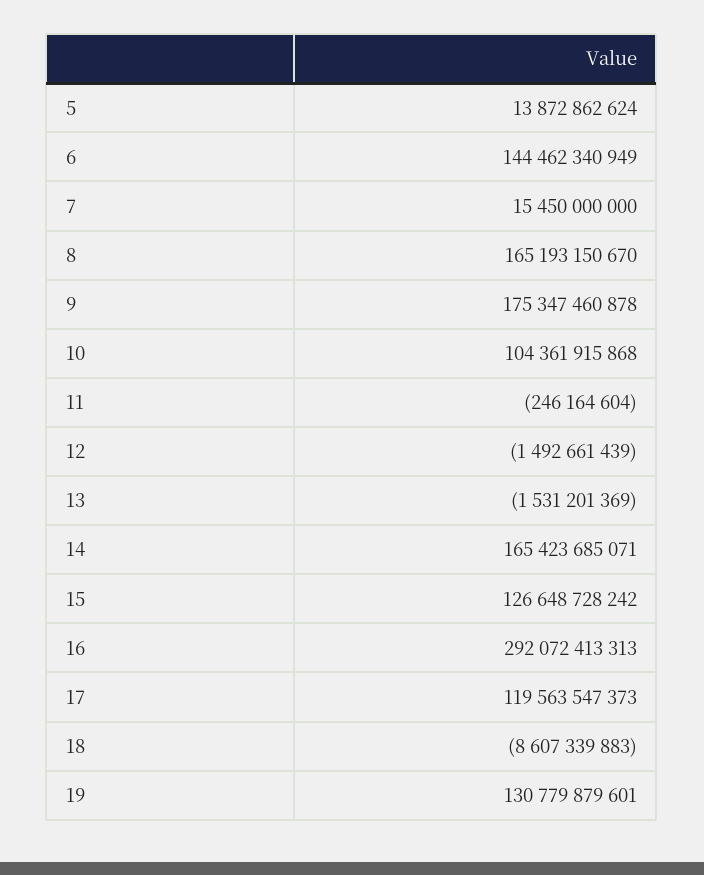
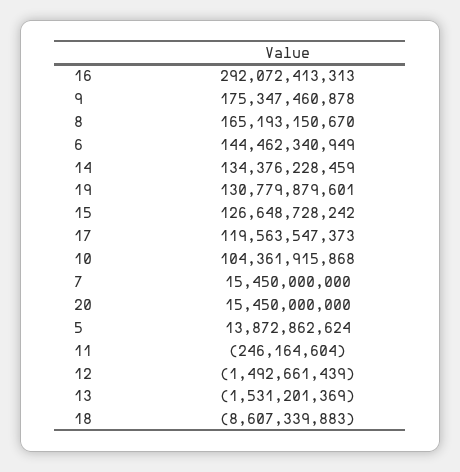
  {
    "5": 13872862624,
    "6": 144462340949,
    "7": 15450000000,
    "8": 165193150670,
    "9": 175347460878,
    "10": 104361915868,
    "11": -246164604,
    "12": -1492661439,
    "13": -1531201369,
-   "14": 165423685071,
+   "14": 134376228459,
    "15": 126648728242,
    "16": 292072413313,
    "17": 119563547373,
    "18": -8607339883,
-   "19": 130779879601
+   "19": 130779879601,
+   "20": 15450000000
  }

